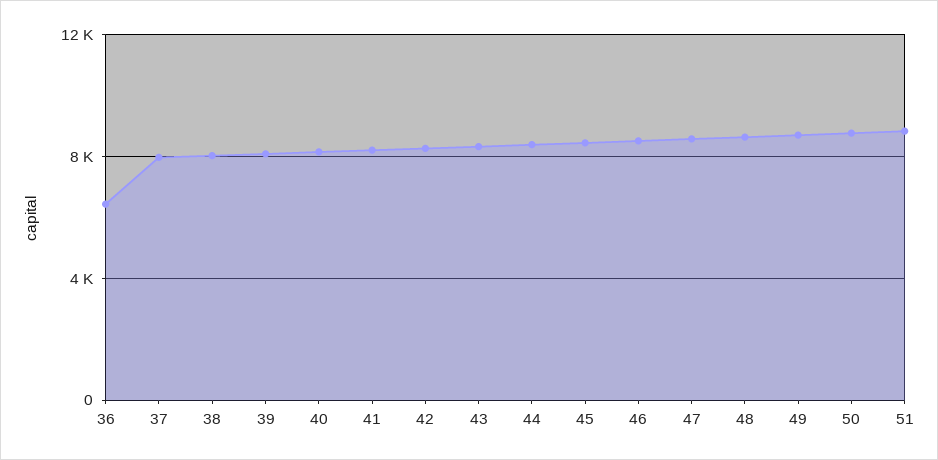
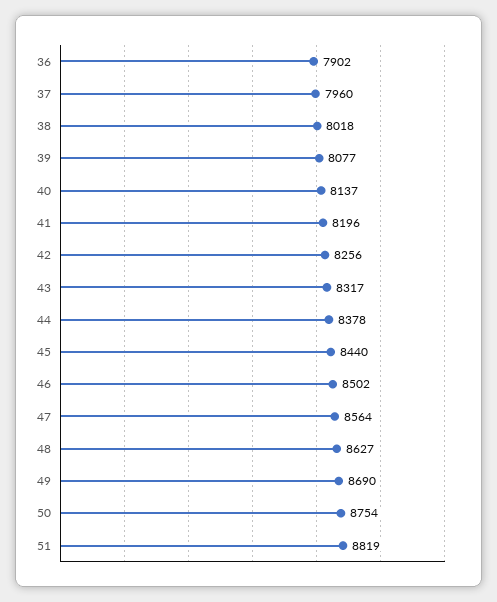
  {
-   "36": 6500,
+   "36": 7902,
    "37": 7960,
    "38": 8018,
    "39": 8077,
    "40": 8137,
    "41": 8196,
    "42": 8256,
    "43": 8317,
    "44": 8378,
    "45": 8440,
    "46": 8502,
    "47": 8564,
    "48": 8627,
    "49": 8690,
    "50": 8754,
    "51": 8819
  }

